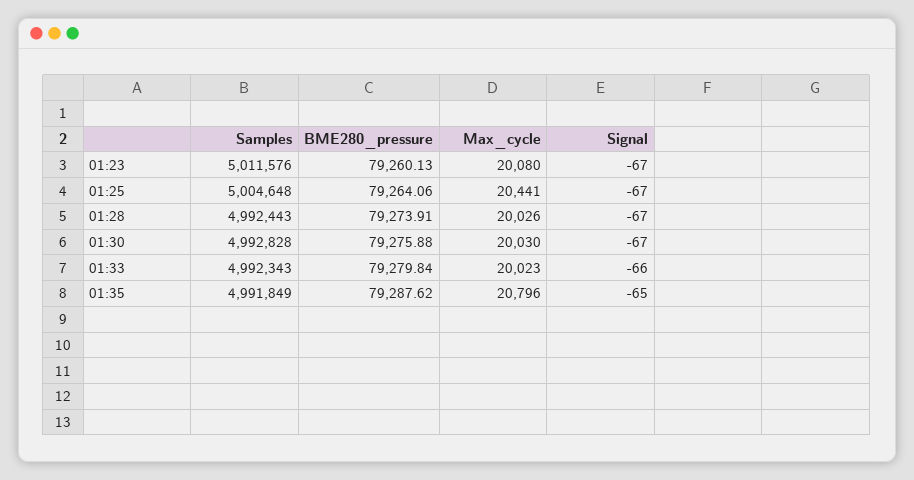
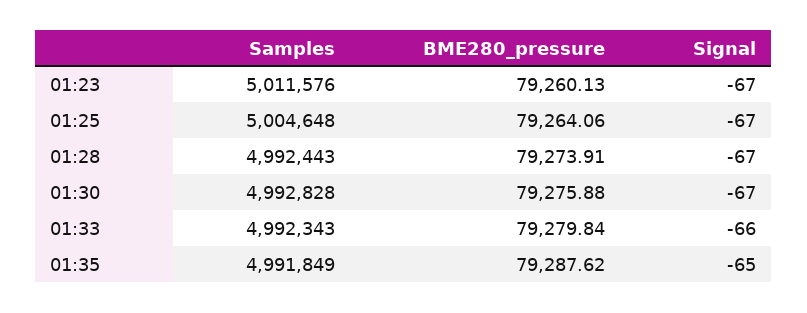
  {
    "Samples": {
      "01:23": 5011576,
      "01:25": 5004648,
      "01:28": 4992443,
      "01:30": 4992828,
      "01:33": 4992343,
      "01:35": 4991849
    },
    "BME280_pressure": {
      "01:23": 79260.13,
      "01:25": 79264.06,
      "01:28": 79273.91,
      "01:30": 79275.88,
      "01:33": 79279.84,
      "01:35": 79287.62
    },
-   "Max_cycle": {
-     "01:23": 20080,
-     "01:25": 20441,
-     "01:28": 20026,
-     "01:30": 20030,
-     "01:33": 20023,
-     "01:35": 20796
-   },
    "Signal": {
      "01:23": -67,
      "01:25": -67,
      "01:28": -67,
      "01:30": -67,
      "01:33": -66,
      "01:35": -65
    }
  }

